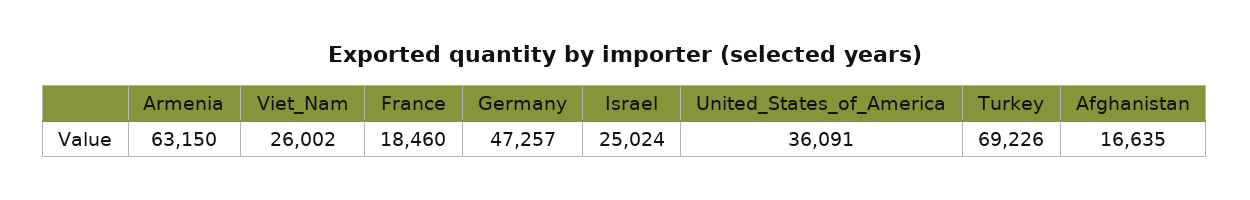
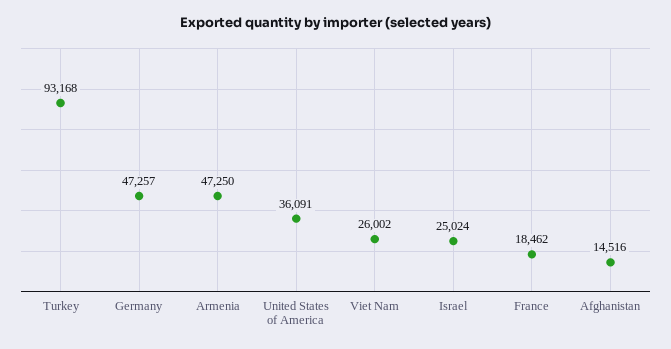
  {
-   "Armenia": 63150,
+   "Armenia": 47250,
    "Viet_Nam": 26002,
-   "France": 18460,
+   "France": 18462,
    "Germany": 47257,
    "Israel": 25024,
    "United_States_of_America": 36091,
-   "Turkey": 69226,
+   "Turkey": 93168,
-   "Afghanistan": 16635
+   "Afghanistan": 14516
  }

